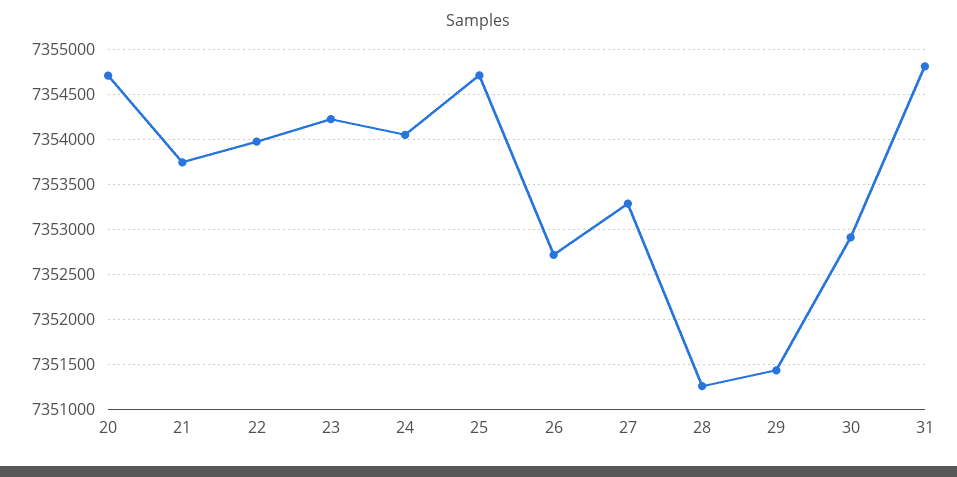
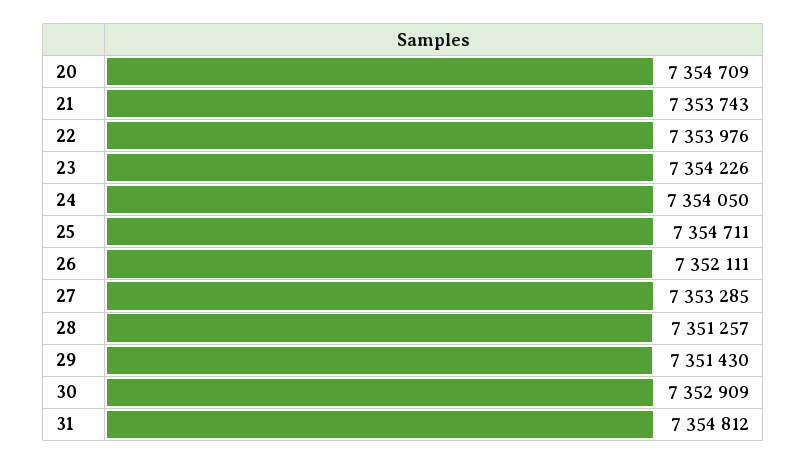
  {
    "20": 7354709,
    "21": 7353743,
    "22": 7353976,
    "23": 7354226,
    "24": 7354050,
    "25": 7354711,
-   "26": 7352700,
+   "26": 7352111,
    "27": 7353285,
    "28": 7351257,
    "29": 7351430,
    "30": 7352909,
    "31": 7354812
  }

